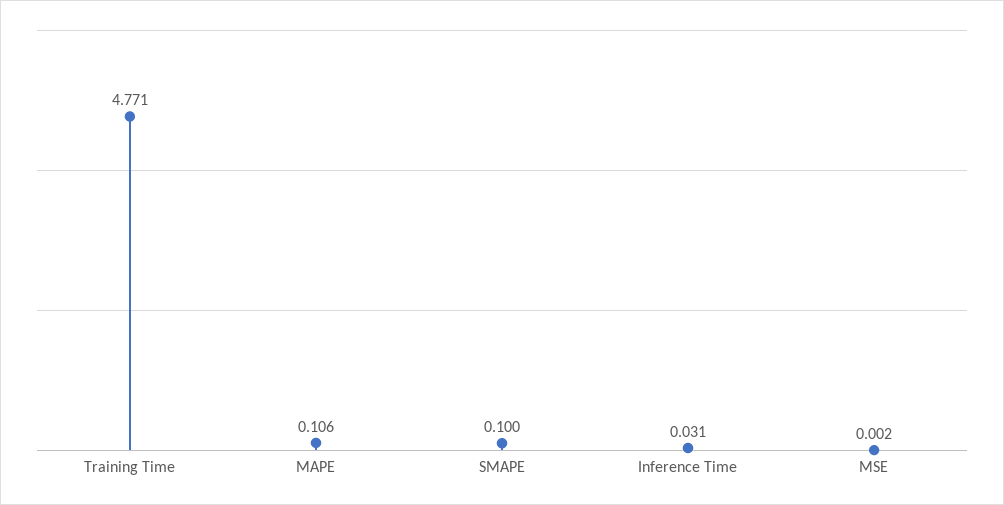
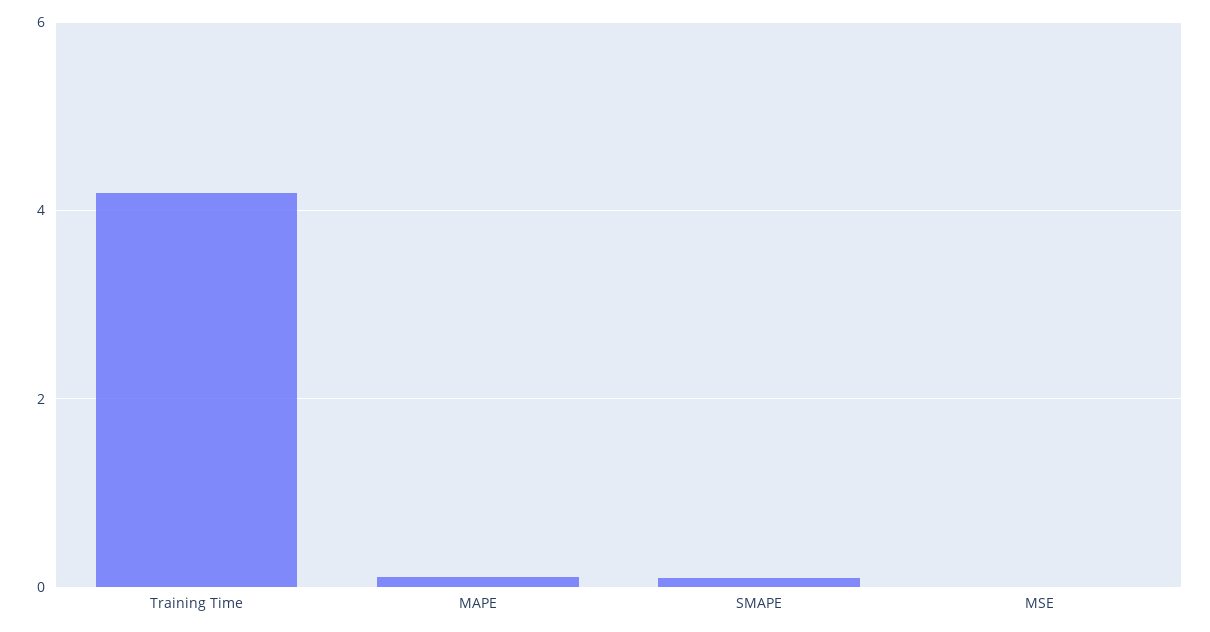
  {
-   "Training Time": 4.771,
+   "Training Time": 4.2,
    "MAPE": 0.106,
    "SMAPE": 0.1,
-   "Inference Time": 0.031,
    "MSE": 0.002
  }

